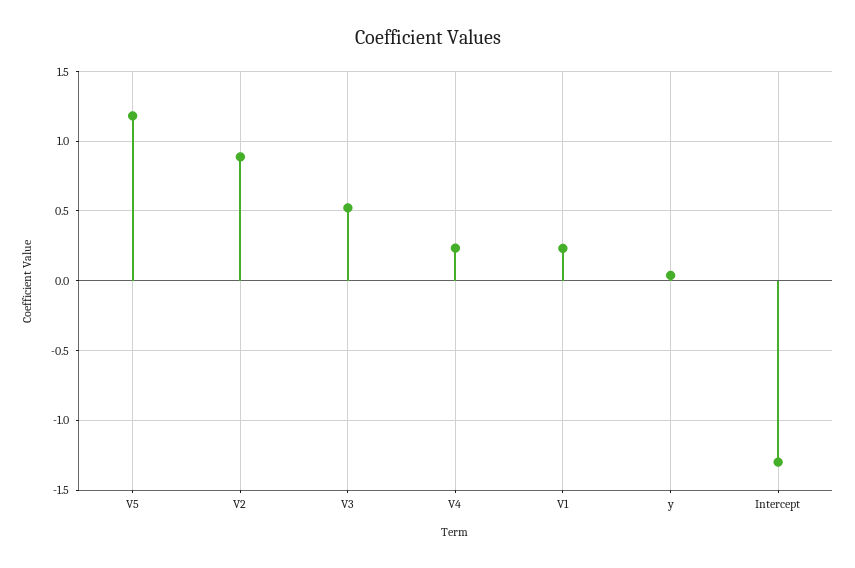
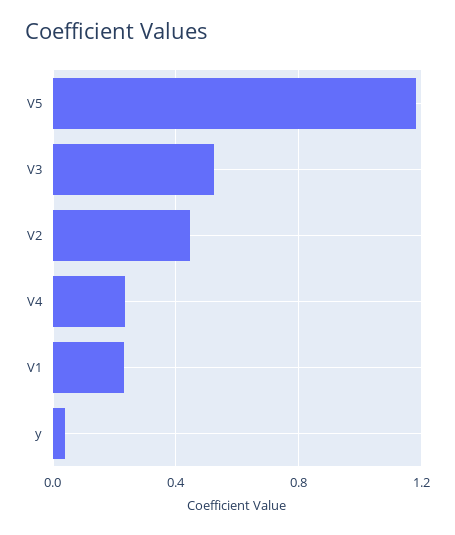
  {
    "V5": 1.2,
-   "V2": 0.9,
+   "V2": 0.45,
    "V3": 0.5,
    "V4": 0.25,
    "V1": 0.25,
-   "y": 0.05,
+   "y": 0.05
-   "Intercept": -1.3
  }

